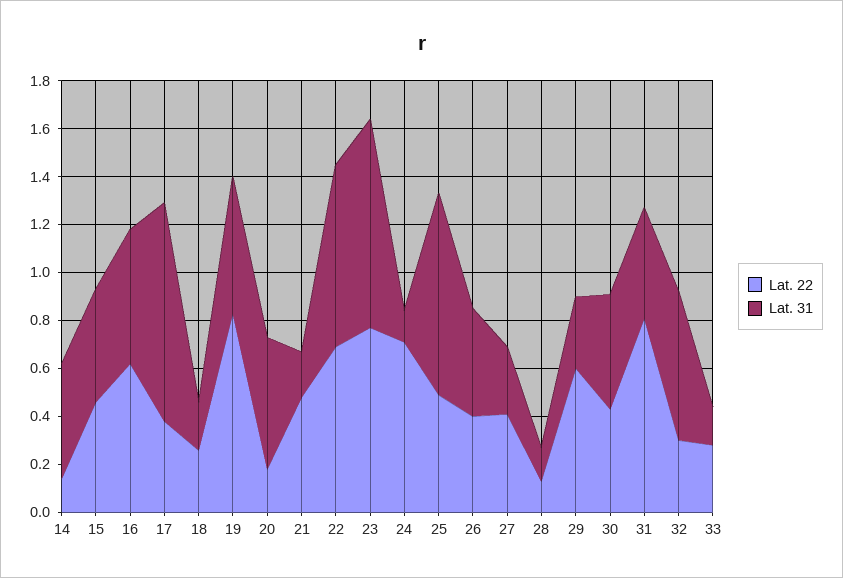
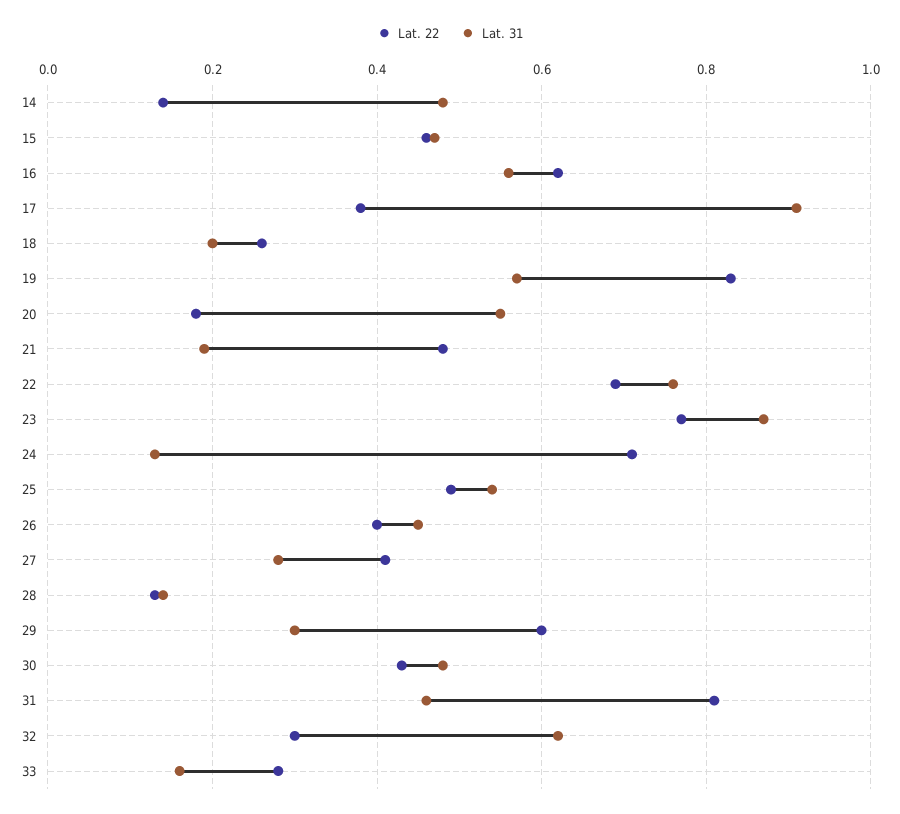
  {
    "Lat. 22": {
      "14": 0.15,
      "15": 0.45,
      "16": 0.6,
      "17": 0.4,
      "18": 0.25,
      "19": 0.85,
      "20": 0.2,
      "21": 0.5,
      "22": 0.7,
      "23": 0.75,
      "24": 0.7,
      "25": 0.5,
      "26": 0.4,
      "27": 0.4,
      "28": 0.15,
      "29": 0.6,
      "30": 0.45,
      "31": 0.8,
      "32": 0.3,
      "33": 0.3
    },
    "Lat. 31": {
      "14": 0.5,
      "15": 0.45,
      "16": 0.55,
      "17": 0.9,
      "18": 0.2,
      "19": 0.55,
      "20": 0.55,
      "21": 0.2,
      "22": 0.75,
      "23": 0.85,
      "24": 0.15,
-     "25": 0.85,
+     "25": 0.55,
      "26": 0.45,
      "27": 0.3,
      "28": 0.15,
      "29": 0.3,
      "30": 0.5,
      "31": 0.45,
      "32": 0.6,
      "33": 0.15
    }
  }

